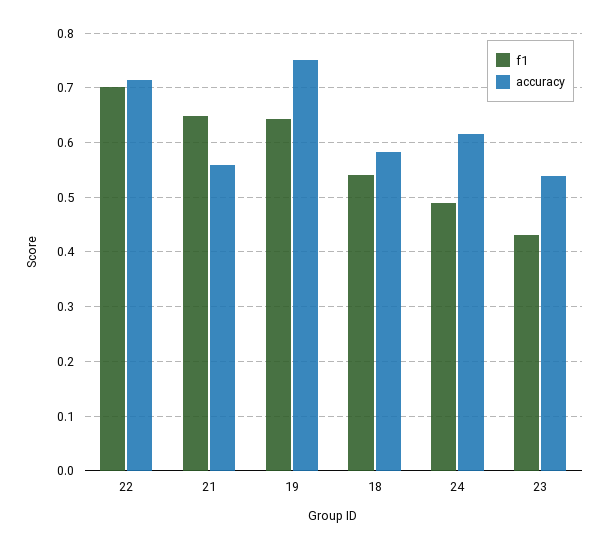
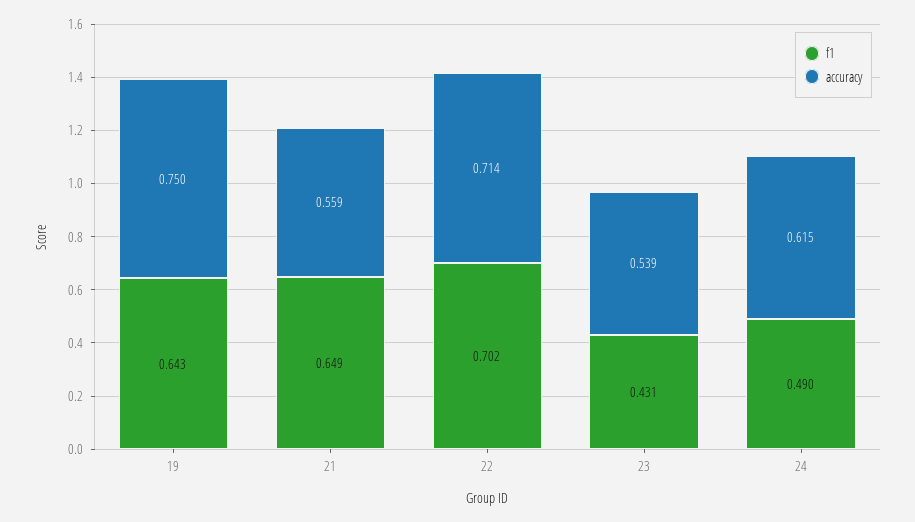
  {
    "f1": {
      "22": 0.702,
      "21": 0.649,
      "19": 0.643,
-     "18": 0.54,
      "24": 0.49,
      "23": 0.431
    },
    "accuracy": {
      "22": 0.714,
      "21": 0.559,
      "19": 0.75,
-     "18": 0.58,
      "24": 0.615,
      "23": 0.539
    }
  }

